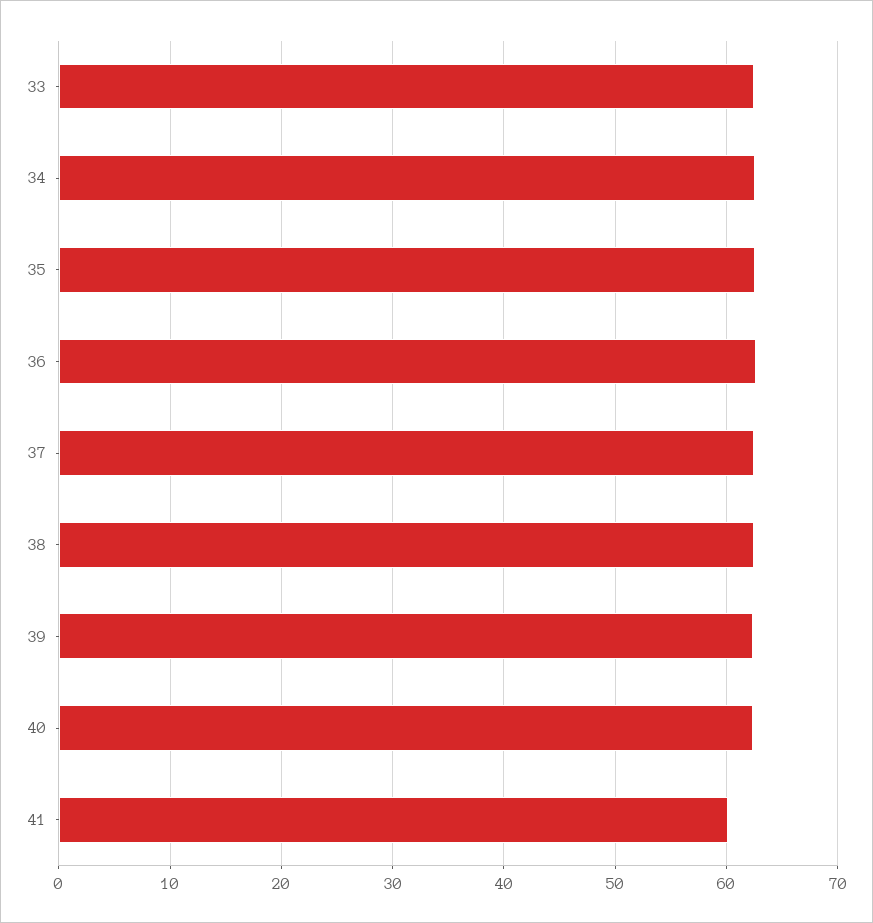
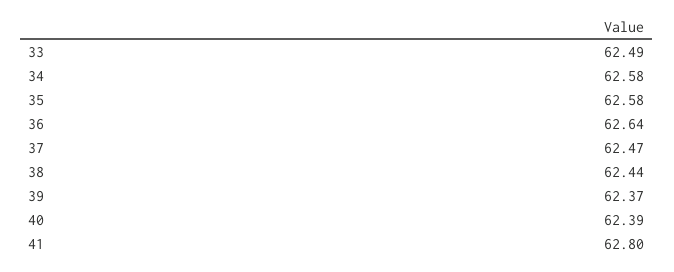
  {
    "33": 62.49,
    "34": 62.58,
    "35": 62.58,
    "36": 62.64,
    "37": 62.47,
    "38": 62.44,
    "39": 62.37,
    "40": 62.39,
-   "41": 60
+   "41": 62.8
  }

